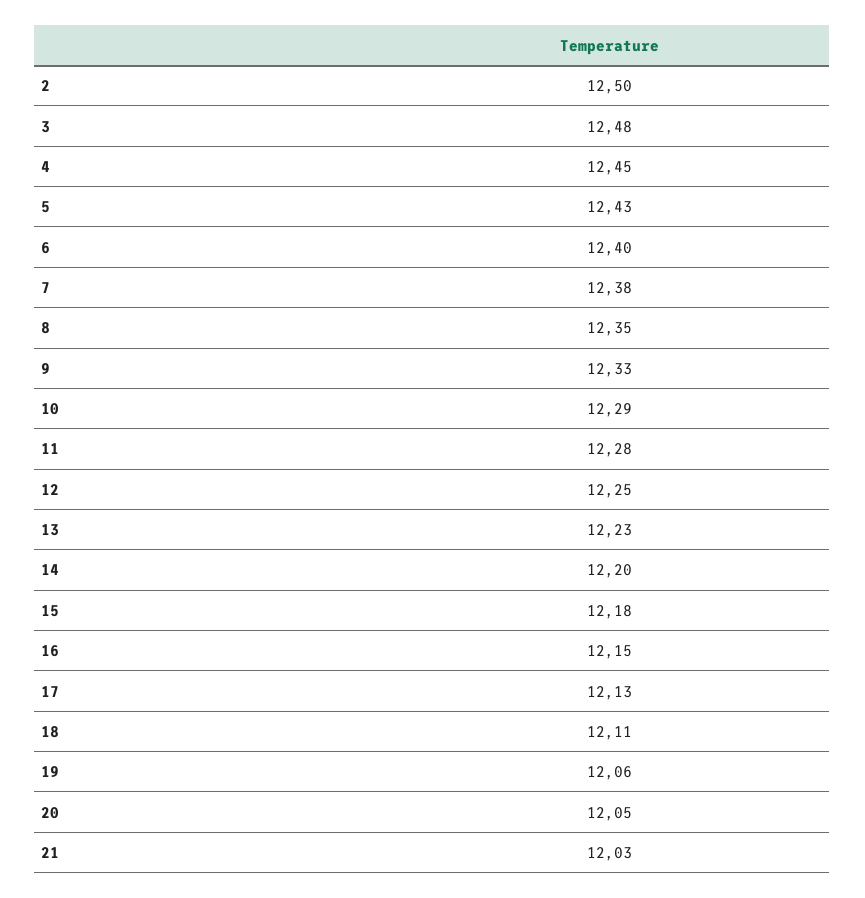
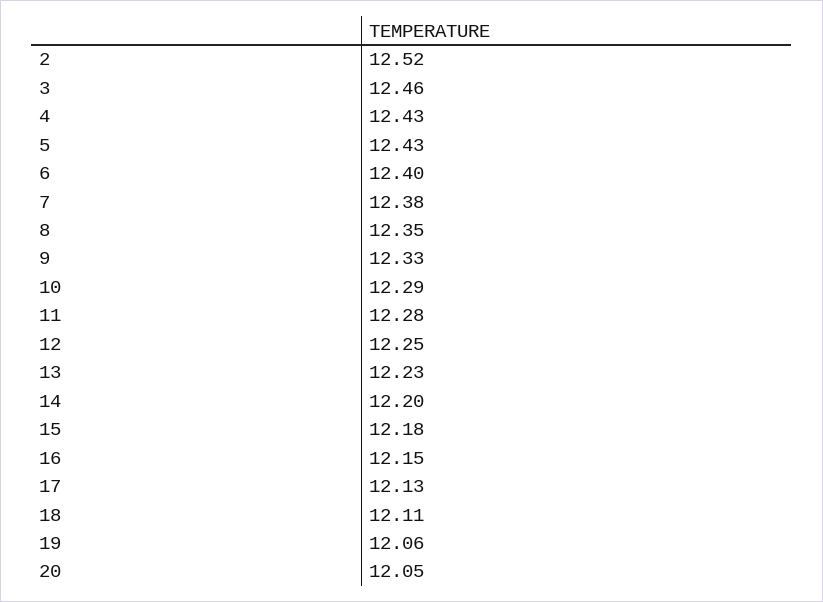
  {
-   "2": 12.5,
+   "2": 12.52,
-   "3": 12.48,
+   "3": 12.46,
-   "4": 12.45,
+   "4": 12.43,
    "5": 12.43,
    "6": 12.4,
    "7": 12.38,
    "8": 12.35,
    "9": 12.33,
    "10": 12.29,
    "11": 12.28,
    "12": 12.25,
    "13": 12.23,
    "14": 12.2,
    "15": 12.18,
    "16": 12.15,
    "17": 12.13,
    "18": 12.11,
    "19": 12.06,
-   "20": 12.05,
+   "20": 12.05
-   "21": 12.03
  }

